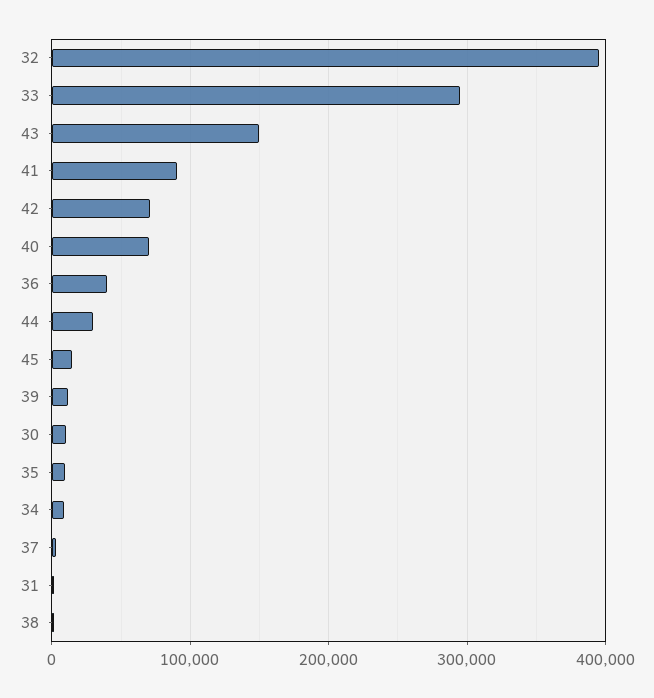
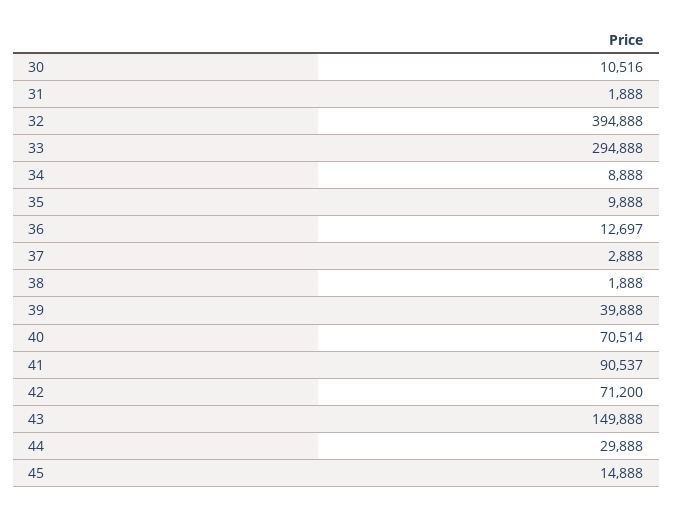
  {
    "32": 394888,
    "33": 294888,
    "43": 149888,
    "41": 90537,
    "42": 71200,
    "40": 70514,
-   "36": 40000,
+   "36": 12697,
    "44": 29888,
    "45": 14888,
-   "39": 10000,
+   "39": 39888,
    "30": 10516,
    "35": 9888,
    "34": 8888,
    "37": 2888,
    "31": 1888,
    "38": 1888
  }

